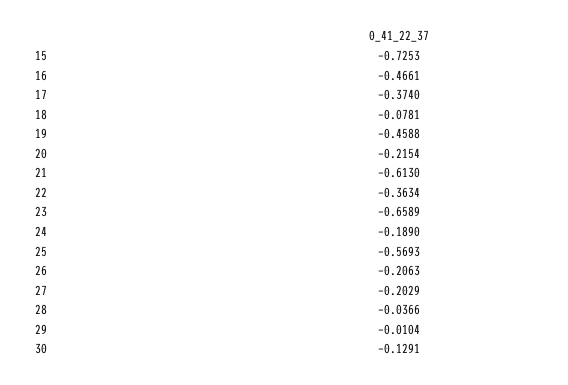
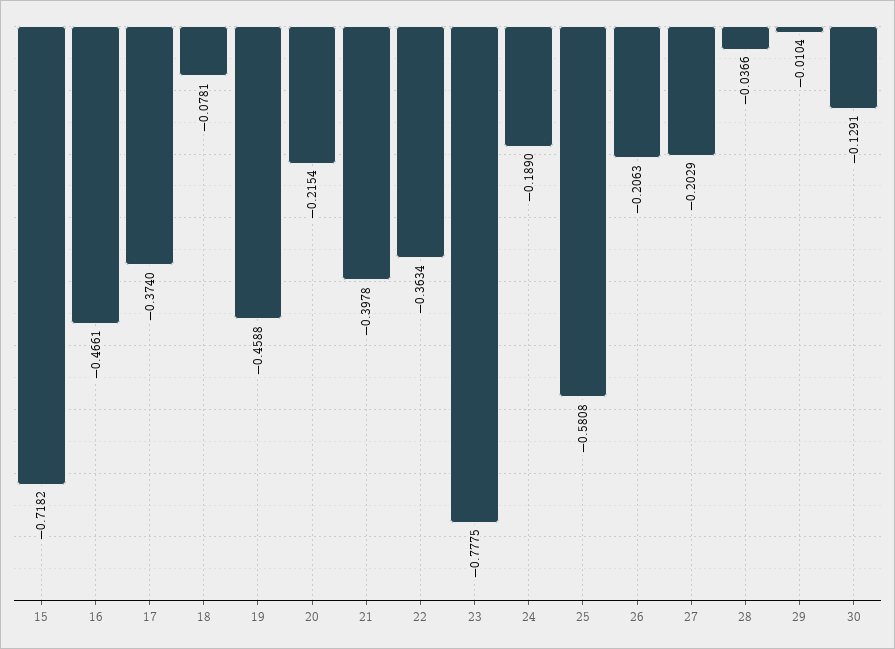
  {
-   "15": -0.7253,
+   "15": -0.7182,
    "16": -0.4661,
    "17": -0.374,
    "18": -0.0781,
    "19": -0.4588,
    "20": -0.2154,
-   "21": -0.613,
+   "21": -0.3978,
    "22": -0.3634,
-   "23": -0.6589,
+   "23": -0.7775,
    "24": -0.189,
-   "25": -0.5693,
+   "25": -0.5808,
    "26": -0.2063,
    "27": -0.2029,
    "28": -0.0366,
    "29": -0.0104,
    "30": -0.1291
  }

